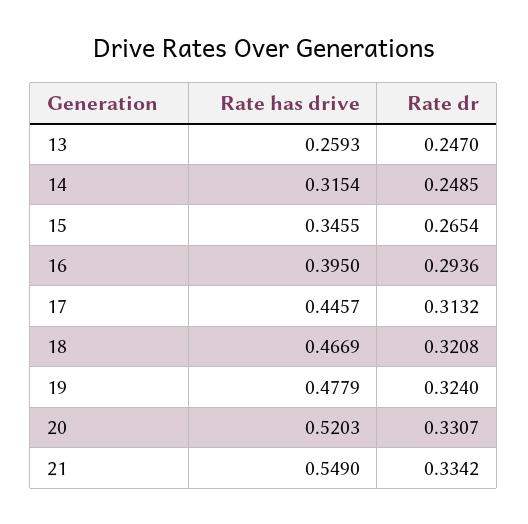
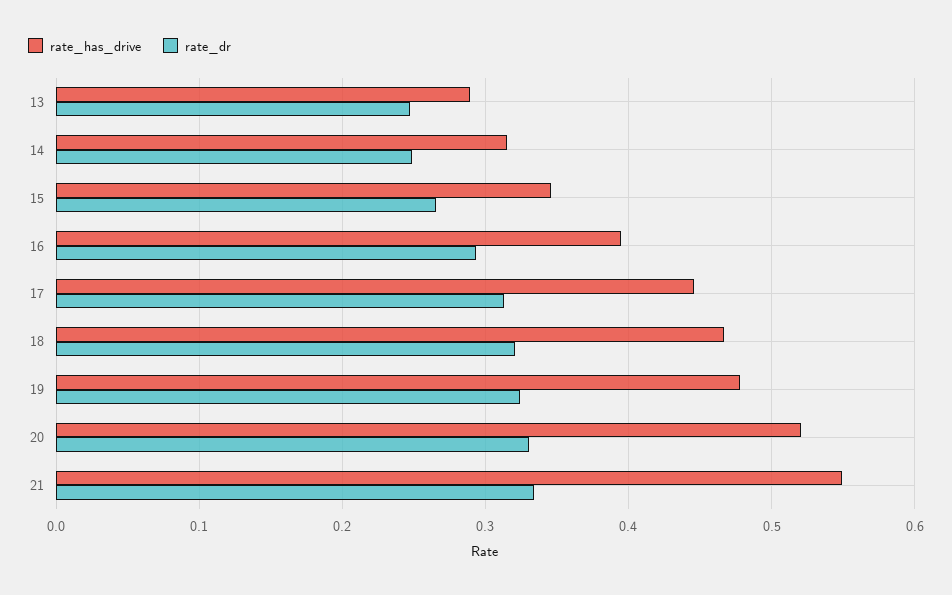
  {
    "Rate has drive": {
-     "13": 0.2593,
+     "13": 0.29,
      "14": 0.3154,
      "15": 0.3455,
      "16": 0.395,
      "17": 0.4457,
      "18": 0.4669,
      "19": 0.4779,
      "20": 0.5203,
      "21": 0.549
    },
    "Rate dr": {
      "13": 0.247,
      "14": 0.2485,
      "15": 0.2654,
      "16": 0.2936,
      "17": 0.3132,
      "18": 0.3208,
      "19": 0.324,
      "20": 0.3307,
      "21": 0.3342
    }
  }

